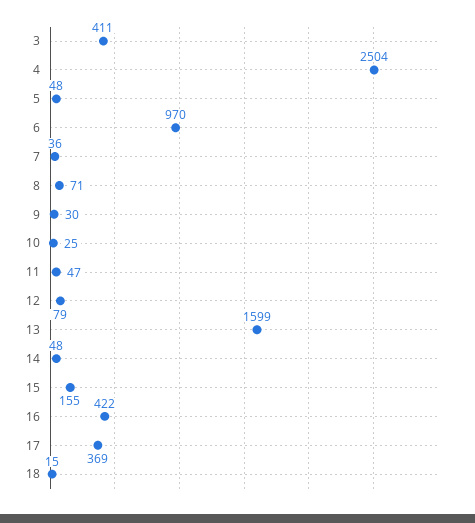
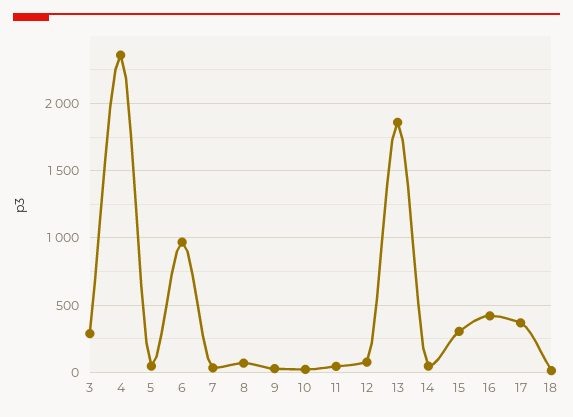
  {
-   "3": 411,
+   "3": 300,
-   "4": 2504,
+   "4": 2350,
    "5": 48,
    "6": 970,
    "7": 36,
    "8": 71,
    "9": 30,
    "10": 25,
    "11": 47,
    "12": 79,
-   "13": 1599,
+   "13": 1850,
    "14": 48,
-   "15": 155,
+   "15": 300,
    "16": 422,
    "17": 369,
    "18": 15
  }

